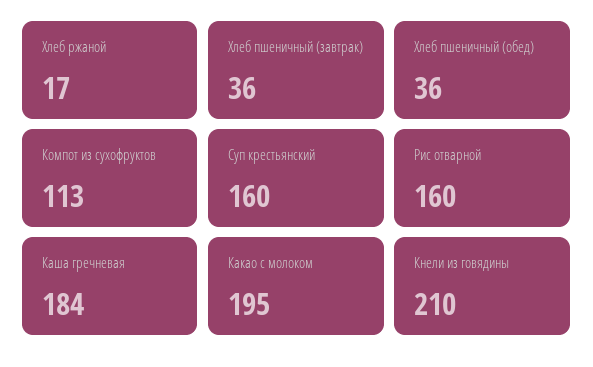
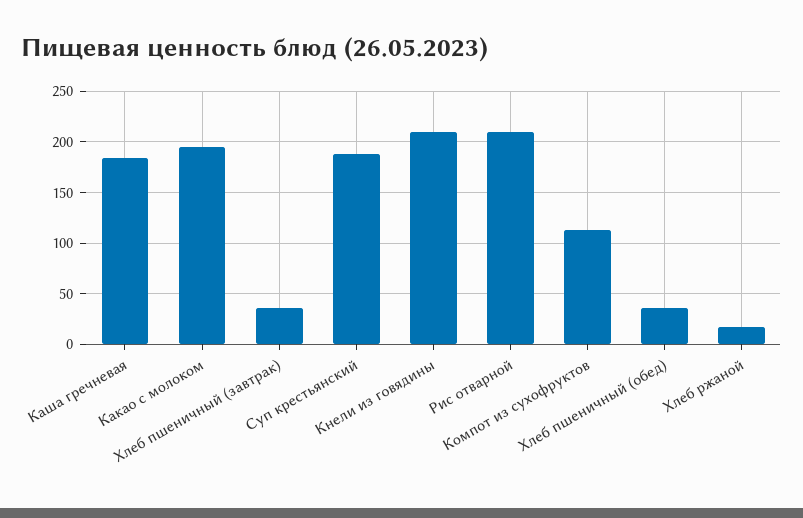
  {
    "Хлеб ржаной": 17,
    "Хлеб пшеничный (завтрак)": 36,
    "Хлеб пшеничный (обед)": 36,
    "Компот из сухофруктов": 113,
-   "Суп крестьянский": 160,
+   "Суп крестьянский": 190,
-   "Рис отварной": 160,
+   "Рис отварной": 210,
    "Каша гречневая": 184,
    "Какао с молоком": 195,
    "Кнели из говядины": 210
  }

